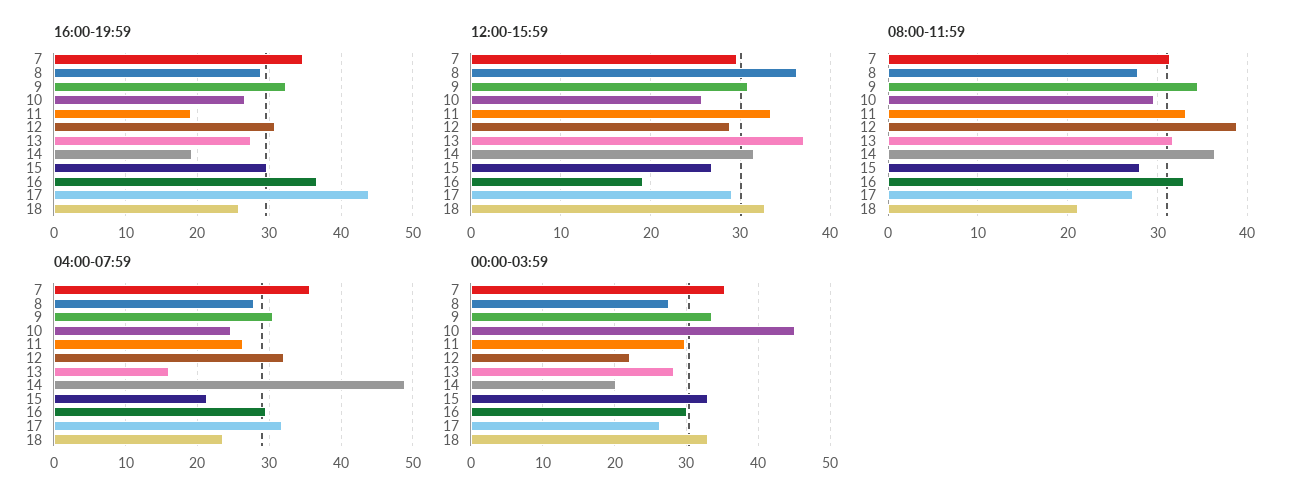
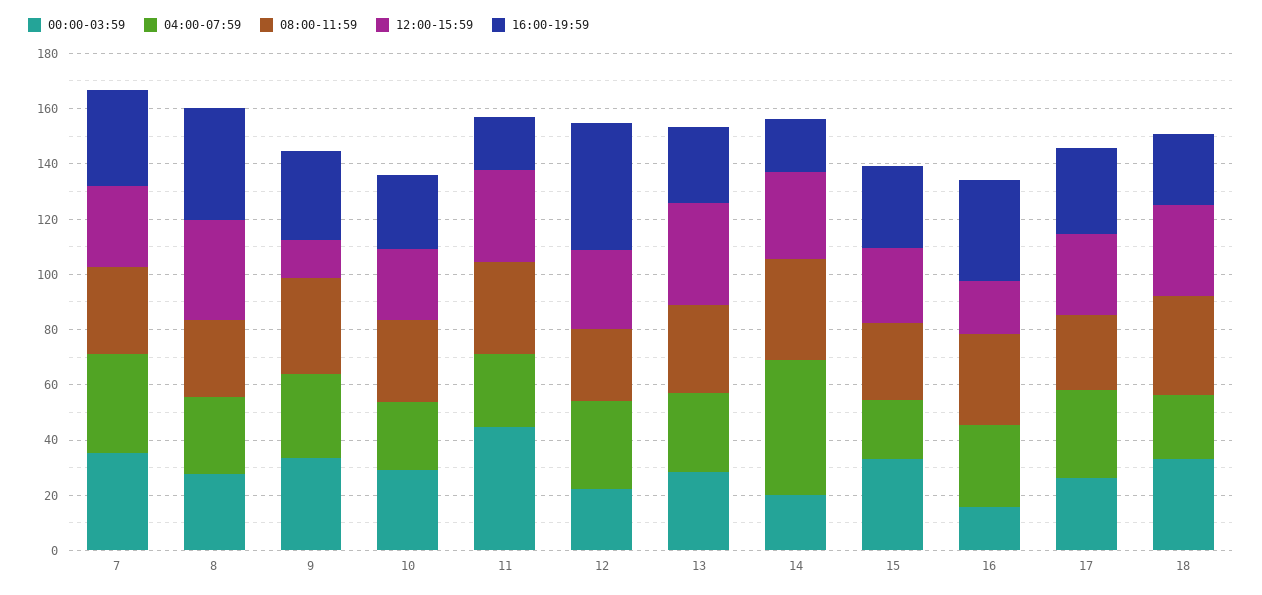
  {
    "16:00-19:59": {
      "7": 35,
-     "8": 29,
+     "8": 40,
      "9": 32,
      "10": 27,
      "11": 19,
-     "12": 31,
+     "12": 45,
      "13": 28,
      "14": 19,
      "15": 30,
      "16": 37,
-     "17": 44,
+     "17": 30,
      "18": 26
    },
    "12:00-15:59": {
      "7": 30,
      "8": 36,
-     "9": 31,
+     "9": 15,
      "10": 26,
      "11": 33,
      "12": 29,
      "13": 37,
      "14": 32,
      "15": 27,
      "16": 19,
      "17": 29,
      "18": 33
    },
    "08:00-11:59": {
      "7": 31,
      "8": 28,
      "9": 35,
      "10": 30,
      "11": 33,
-     "12": 39,
+     "12": 25,
      "13": 32,
      "14": 36,
      "15": 28,
      "16": 33,
      "17": 27,
-     "18": 21
+     "18": 35
    },
    "04:00-07:59": {
      "7": 36,
      "8": 28,
      "9": 31,
      "10": 25,
      "11": 26,
      "12": 32,
-     "13": 16,
+     "13": 30,
      "14": 49,
      "15": 21,
      "16": 30,
      "17": 32,
      "18": 24
    },
    "00:00-03:59": {
      "7": 35,
      "8": 28,
      "9": 34,
-     "10": 45,
+     "10": 30,
-     "11": 30,
+     "11": 45,
      "12": 22,
      "13": 28,
      "14": 20,
      "15": 33,
-     "16": 30,
+     "16": 15,
      "17": 26,
      "18": 33
    }
  }

